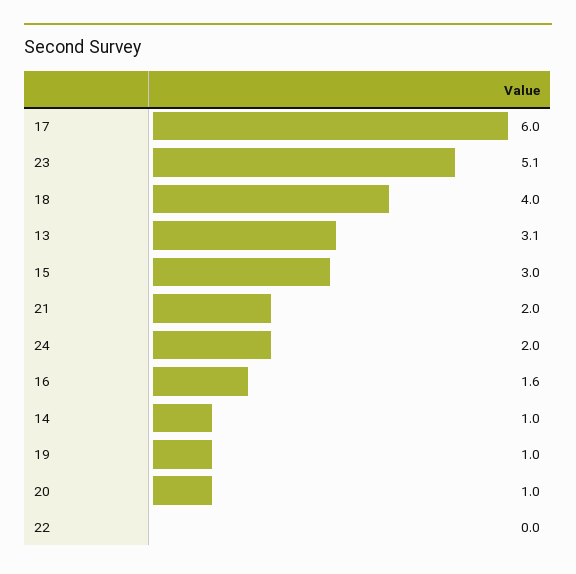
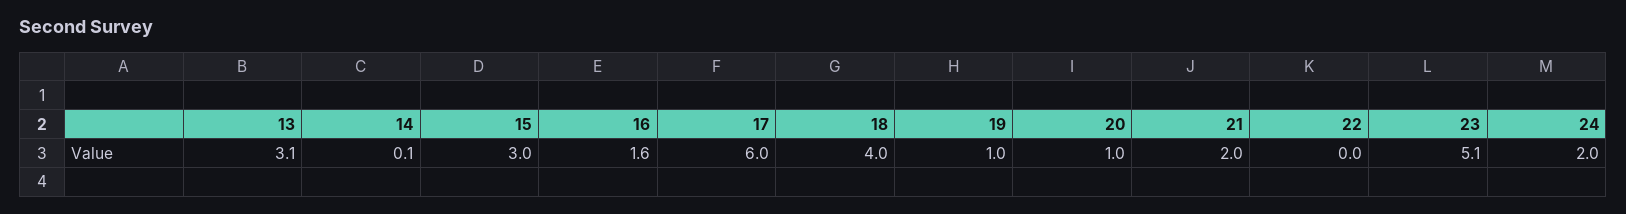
  {
    "17": 6,
    "23": 5.1,
    "18": 4,
    "13": 3.1,
    "15": 3,
    "21": 2,
    "24": 2,
    "16": 1.6,
-   "14": 1,
+   "14": 0.1,
    "19": 1,
    "20": 1,
    "22": 0
  }

